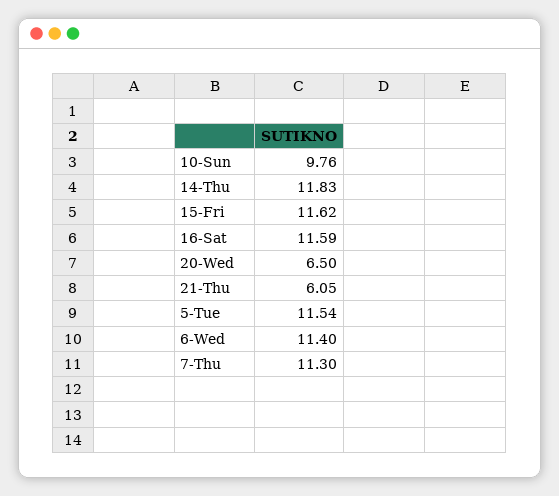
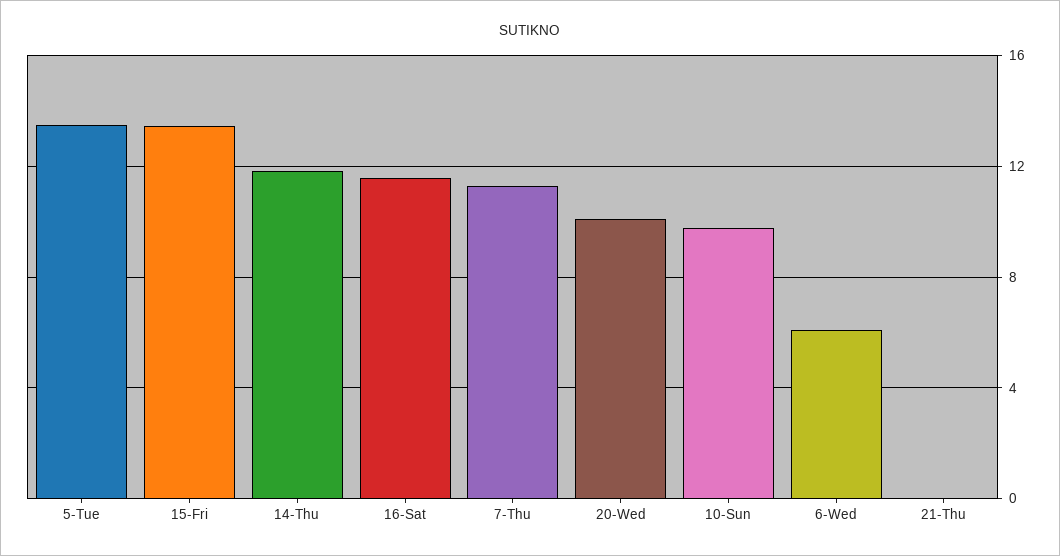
  {
    "10-Sun": 9.76,
    "14-Thu": 11.83,
-   "15-Fri": 11.62,
+   "15-Fri": 13.5,
    "16-Sat": 11.59,
-   "20-Wed": 6.5,
+   "20-Wed": 10,
-   "21-Thu": 6.05,
+   "21-Thu": 0,
-   "5-Tue": 11.54,
+   "5-Tue": 13.5,
-   "6-Wed": 11.4,
+   "6-Wed": 6,
    "7-Thu": 11.3
  }

